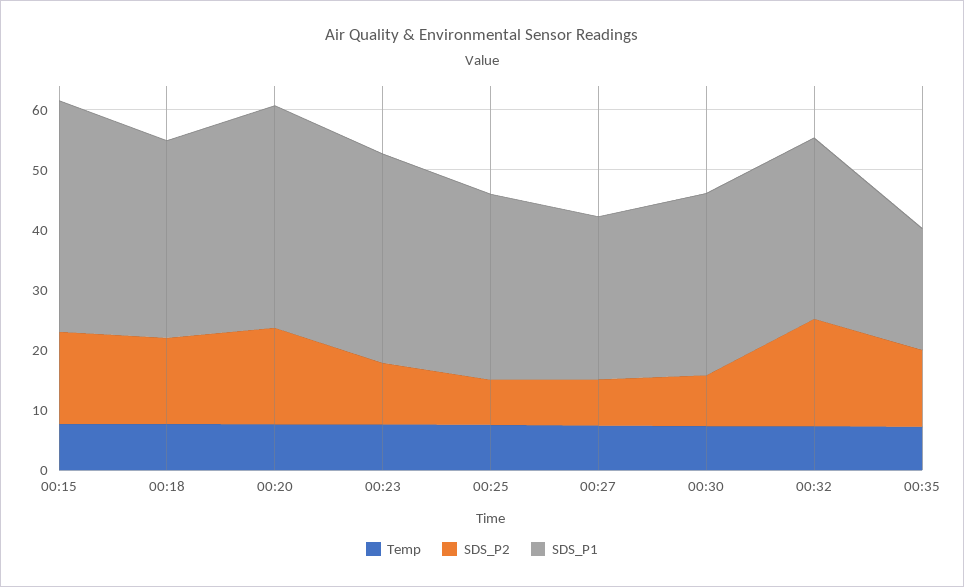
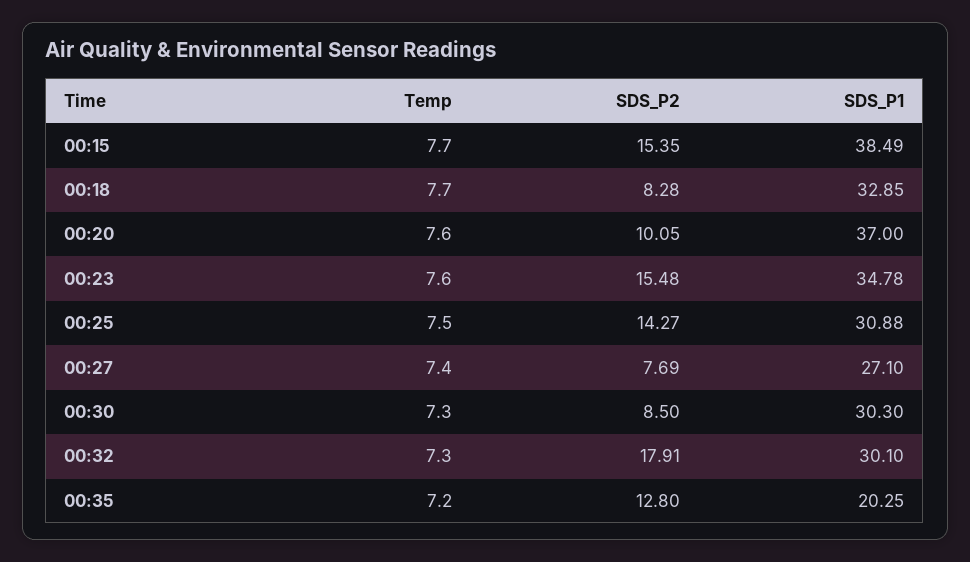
  {
    "Temp": {
      "00:15": 7.7,
      "00:18": 7.7,
      "00:20": 7.6,
      "00:23": 7.6,
      "00:25": 7.5,
      "00:27": 7.4,
      "00:30": 7.3,
      "00:32": 7.3,
      "00:35": 7.2
    },
    "SDS_P2": {
      "00:15": 15.35,
-     "00:18": 14,
+     "00:18": 8.28,
-     "00:20": 16,
+     "00:20": 10.05,
-     "00:23": 10,
+     "00:23": 15.48,
-     "00:25": 8,
+     "00:25": 14.27,
      "00:27": 7.69,
      "00:30": 8.5,
      "00:32": 17.91,
      "00:35": 12.8
    },
    "SDS_P1": {
      "00:15": 38.49,
      "00:18": 32.85,
      "00:20": 37,
      "00:23": 34.78,
      "00:25": 30.88,
      "00:27": 27.1,
      "00:30": 30.3,
      "00:32": 30.1,
      "00:35": 20.25
    }
  }

